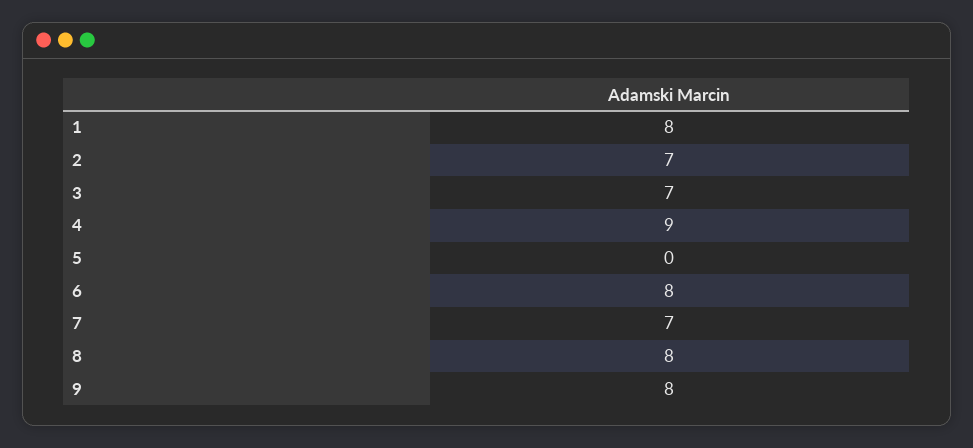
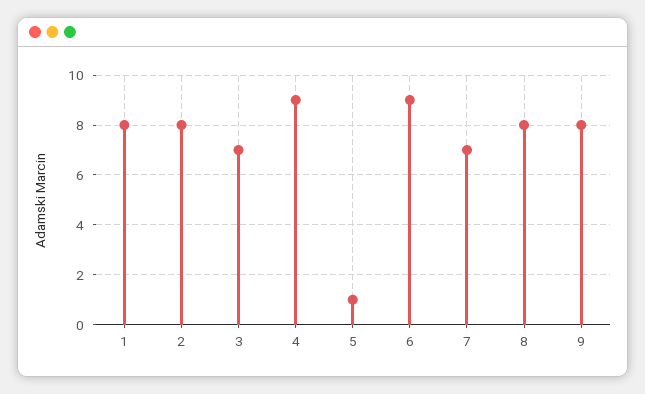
  {
    "1": 8,
-   "2": 7,
+   "2": 8,
    "3": 7,
    "4": 9,
-   "5": 0,
+   "5": 1,
-   "6": 8,
+   "6": 9,
    "7": 7,
    "8": 8,
    "9": 8
  }

